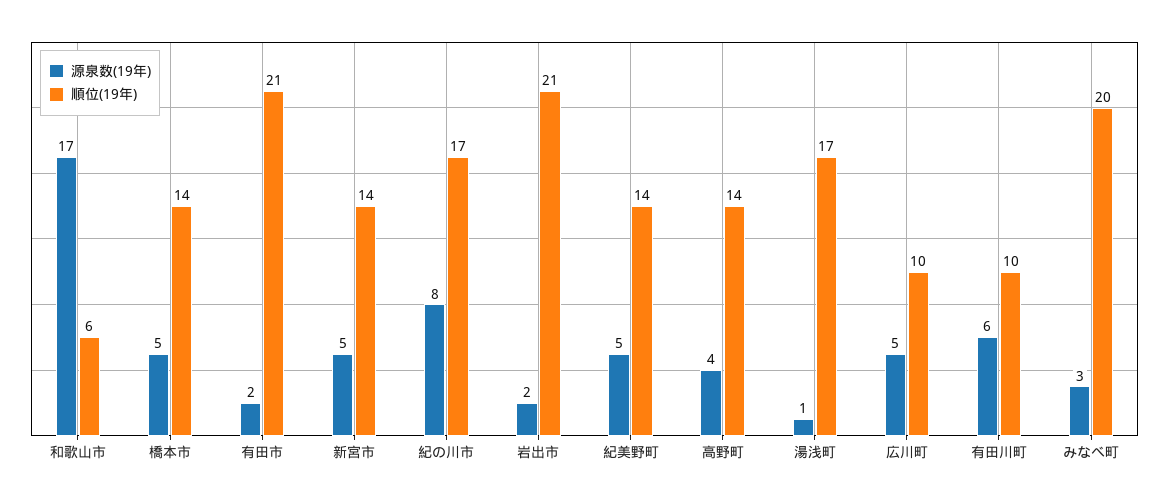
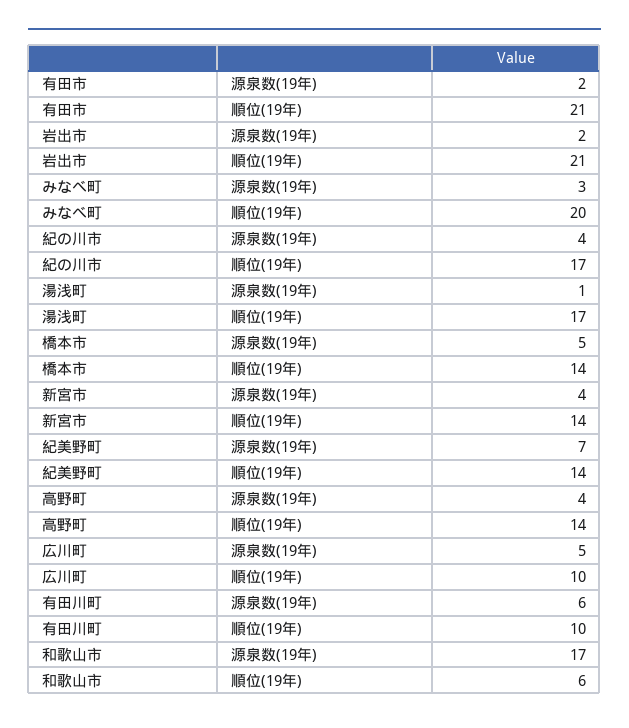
  {
    "源泉数(19年)": {
      "和歌山市": 17,
      "橋本市": 5,
      "有田市": 2,
-     "新宮市": 5,
+     "新宮市": 4,
-     "紀の川市": 8,
+     "紀の川市": 4,
      "岩出市": 2,
-     "紀美野町": 5,
+     "紀美野町": 7,
      "高野町": 4,
      "湯浅町": 1,
      "広川町": 5,
      "有田川町": 6,
      "みなべ町": 3
    },
    "順位(19年)": {
      "和歌山市": 6,
      "橋本市": 14,
      "有田市": 21,
      "新宮市": 14,
      "紀の川市": 17,
      "岩出市": 21,
      "紀美野町": 14,
      "高野町": 14,
      "湯浅町": 17,
      "広川町": 10,
      "有田川町": 10,
      "みなべ町": 20
    }
  }

